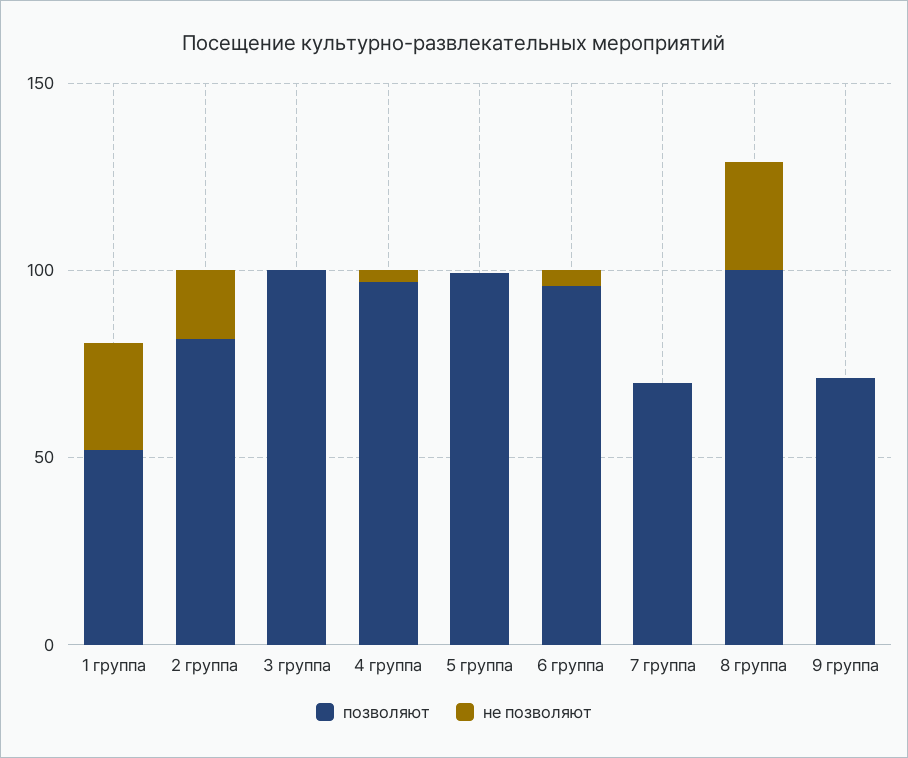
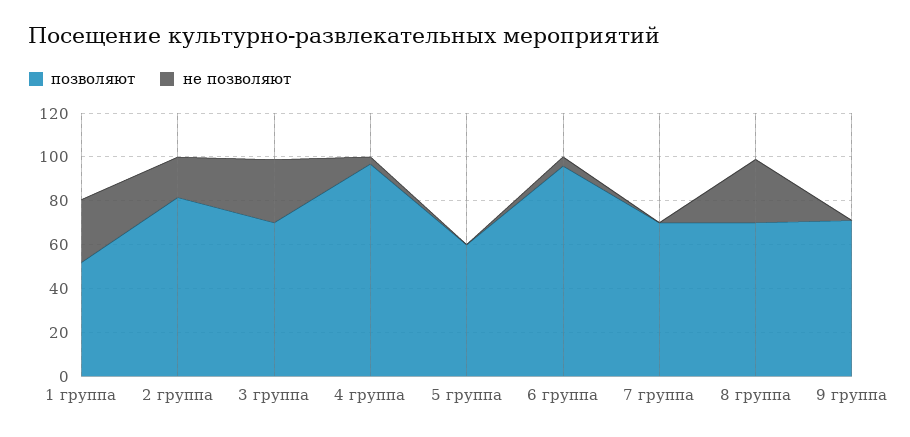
  {
    "позволяют": {
      "1 группа": 50,
      "2 группа": 80,
-     "3 группа": 100,
+     "3 группа": 70,
      "4 группа": 95,
-     "5 группа": 100,
+     "5 группа": 60,
      "6 группа": 95,
      "7 группа": 70,
-     "8 группа": 100,
+     "8 группа": 70,
      "9 группа": 70
    },
    "не позволяют": {
      "1 группа": 30,
      "2 группа": 20,
-     "3 группа": 0,
+     "3 группа": 30,
      "4 группа": 5,
      "5 группа": 0,
      "6 группа": 5,
      "7 группа": 0,
      "8 группа": 30,
      "9 группа": 0
    }
  }

